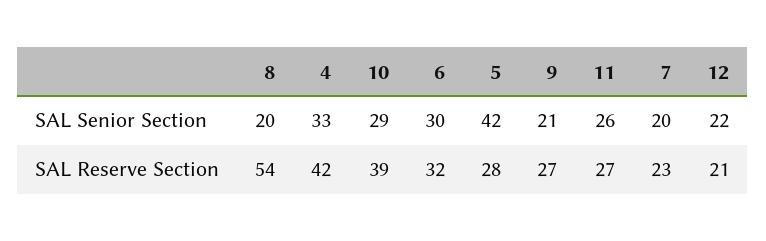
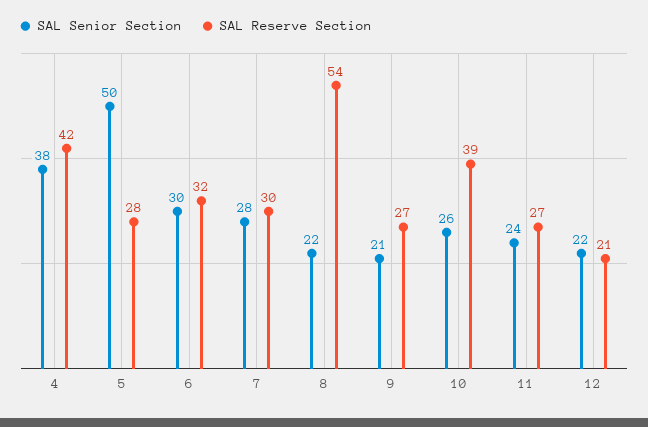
  {
    "SAL Senior Section": {
-     "8": 20,
+     "8": 22,
-     "4": 33,
+     "4": 38,
-     "10": 29,
+     "10": 26,
      "6": 30,
-     "5": 42,
+     "5": 50,
      "9": 21,
-     "11": 26,
+     "11": 24,
-     "7": 20,
+     "7": 28,
      "12": 22
    },
    "SAL Reserve Section": {
      "8": 54,
      "4": 42,
      "10": 39,
      "6": 32,
      "5": 28,
      "9": 27,
      "11": 27,
-     "7": 23,
+     "7": 30,
      "12": 21
    }
  }

